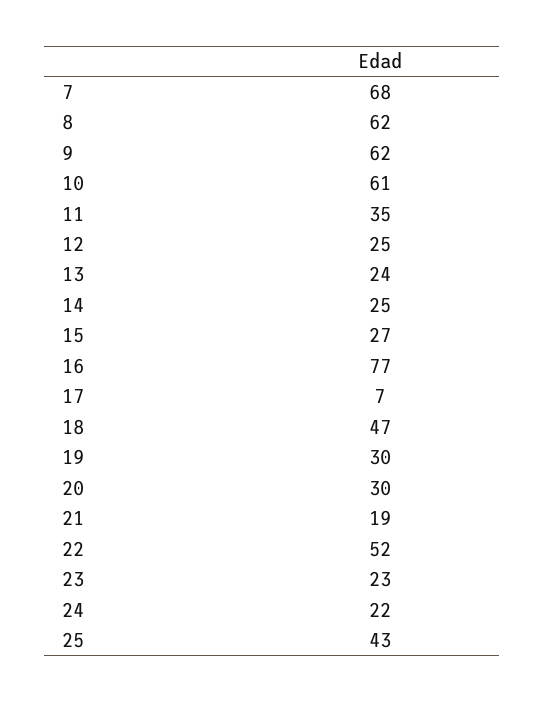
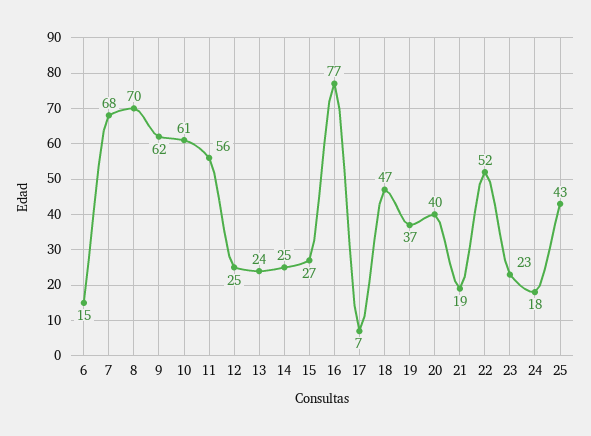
  {
    "7": 68,
-   "8": 62,
+   "8": 70,
    "9": 62,
    "10": 61,
-   "11": 35,
+   "11": 56,
    "12": 25,
    "13": 24,
    "14": 25,
    "15": 27,
    "16": 77,
    "17": 7,
    "18": 47,
-   "19": 30,
+   "19": 37,
-   "20": 30,
+   "20": 40,
    "21": 19,
    "22": 52,
    "23": 23,
-   "24": 22,
+   "24": 18,
-   "25": 43
+   "25": 43,
+   "6": 15
  }

